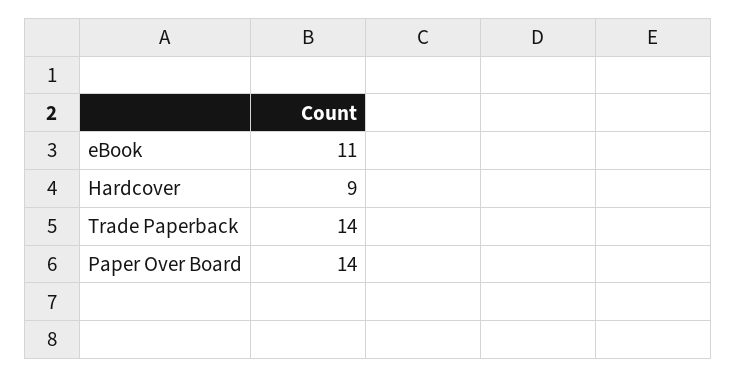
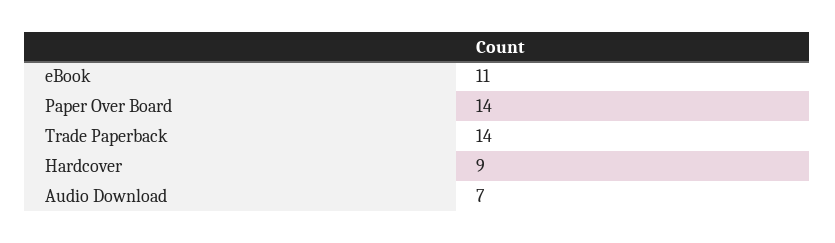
  {
    "eBook": 11,
    "Hardcover": 9,
    "Trade Paperback": 14,
-   "Paper Over Board": 14
+   "Paper Over Board": 14,
+   "Audio Download": 7
  }

